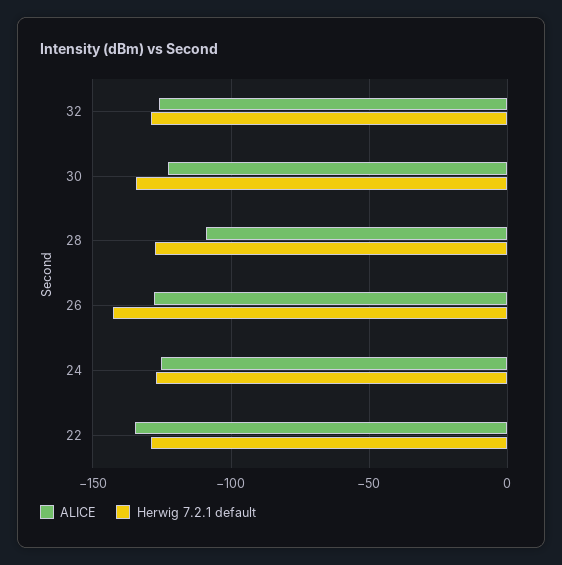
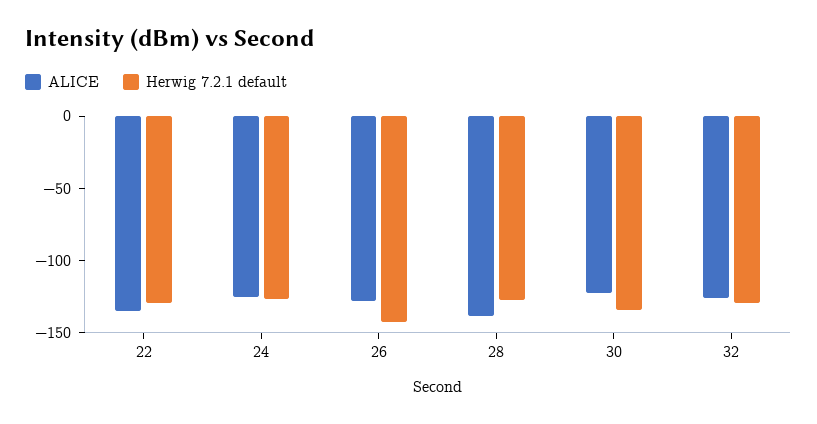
  {
    "ALICE": {
      "32": -125,
      "30": -125,
-     "28": -110,
+     "28": -140,
      "26": -130,
      "24": -125,
      "22": -135
    },
    "Herwig 7.2.1 default": {
      "32": -130,
      "30": -135,
      "28": -130,
      "26": -145,
      "24": -125,
      "22": -130
    }
  }

